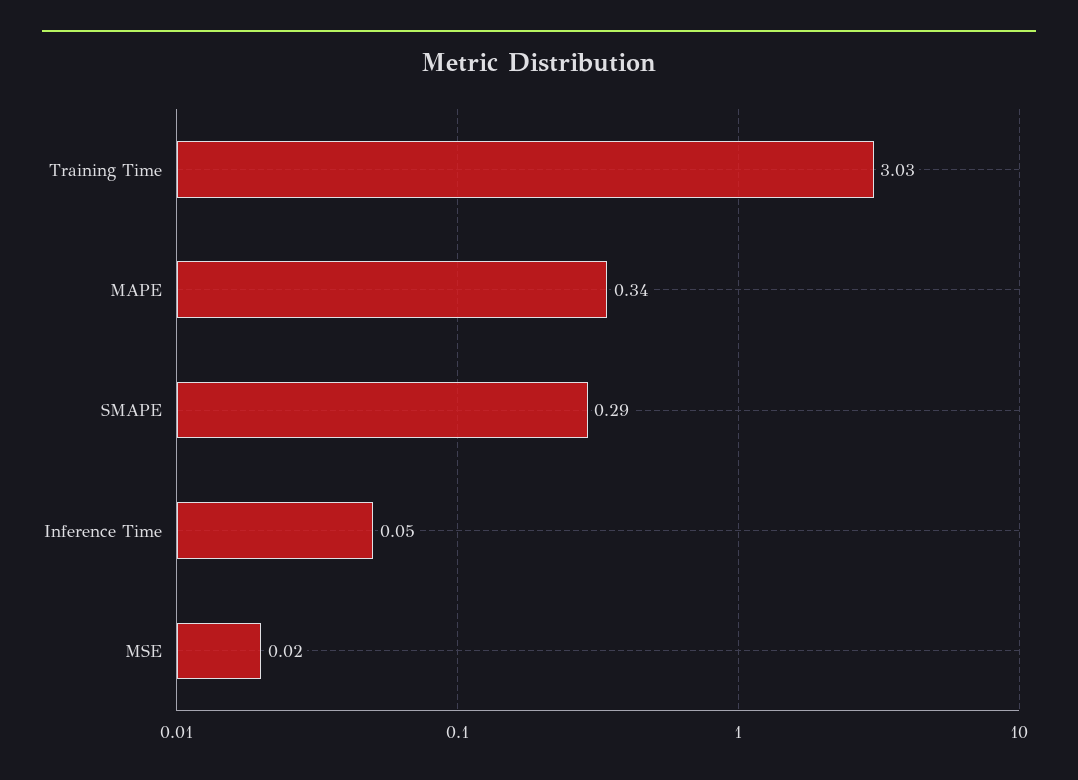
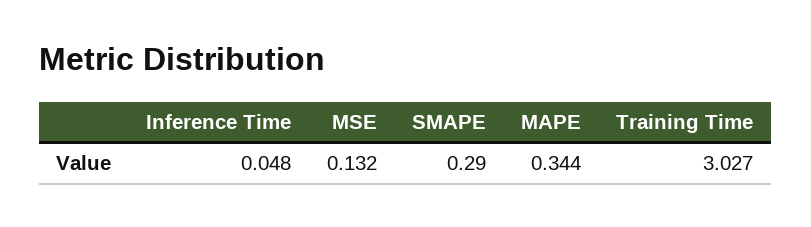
  {
    "Training Time": 3.027,
    "MAPE": 0.344,
    "SMAPE": 0.29,
    "Inference Time": 0.048,
-   "MSE": 0.02
+   "MSE": 0.132
  }

